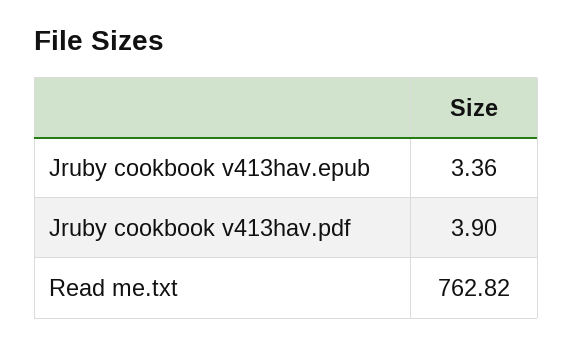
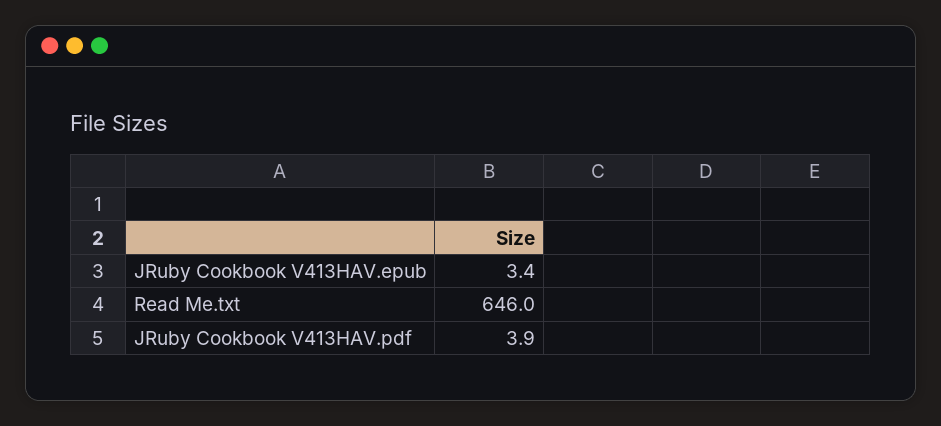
  {
    "Jruby cookbook v413hav.epub": 3.36,
    "Jruby cookbook v413hav.pdf": 3.9,
-   "Read me.txt": 762.82
+   "Read me.txt": 646
  }

